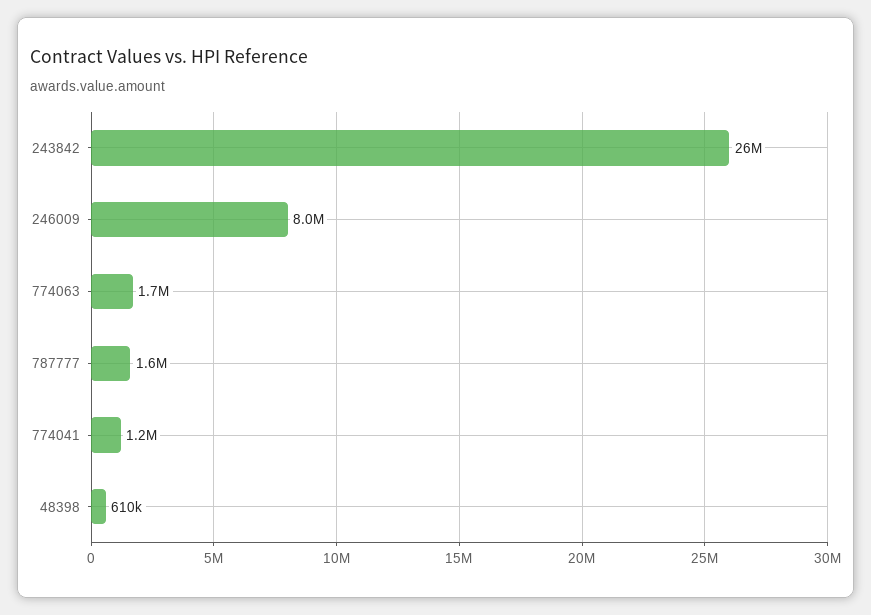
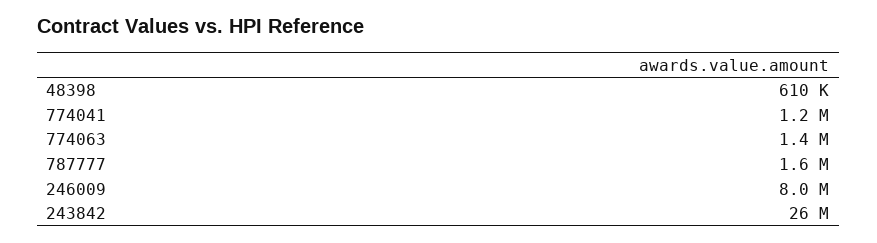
  {
    "243842": 26000000,
    "246009": 8000000,
-   "774063": 1700000,
+   "774063": 1400000,
    "787777": 1600000,
    "774041": 1200000,
    "48398": 610000
  }

